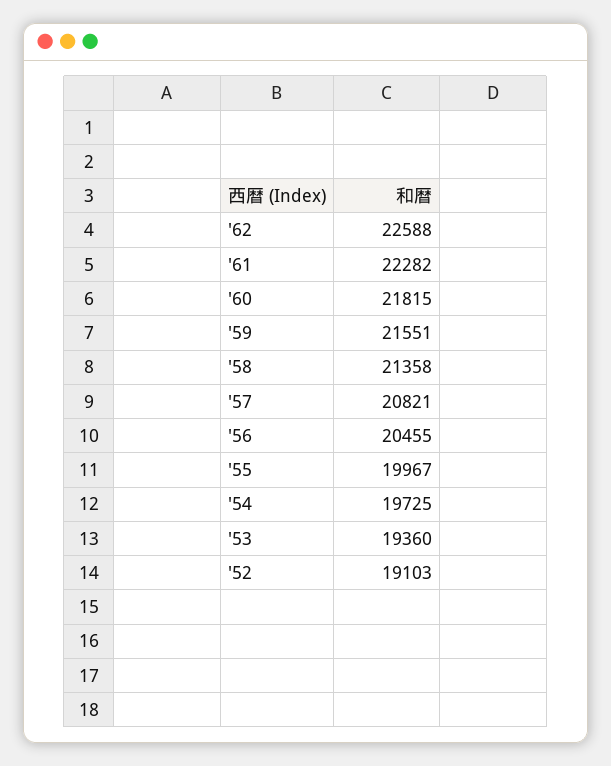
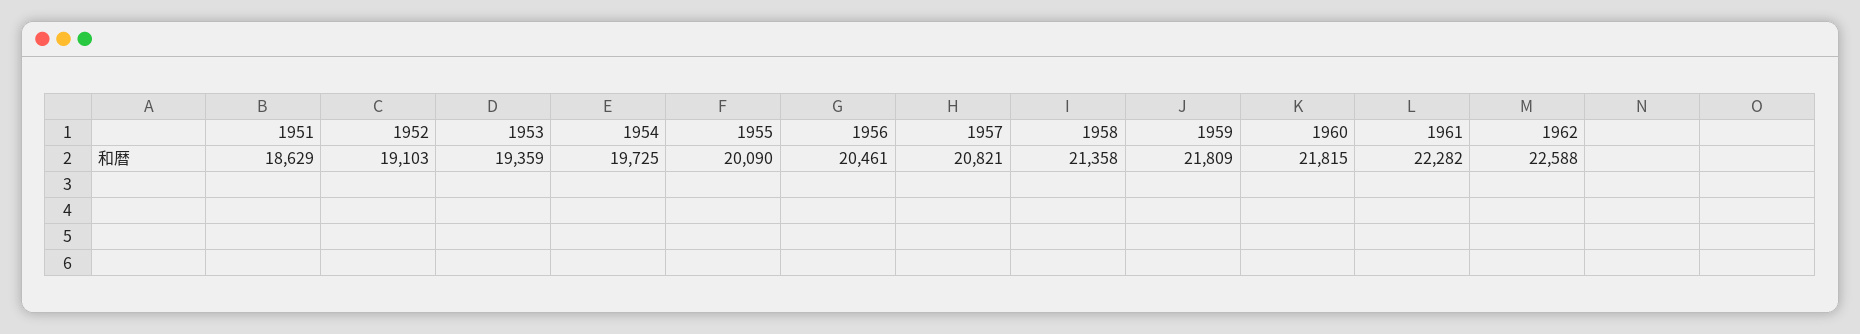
  {
    "'62": 22588,
    "'61": 22282,
    "'60": 21815,
-   "'59": 21551,
+   "'59": 21809,
    "'58": 21358,
    "'57": 20821,
-   "'56": 20455,
+   "'56": 20461,
-   "'55": 19967,
+   "'55": 20090,
    "'54": 19725,
-   "'53": 19360,
+   "'53": 19359,
-   "'52": 19103
+   "'52": 19103,
+   "1951": 18629
  }

